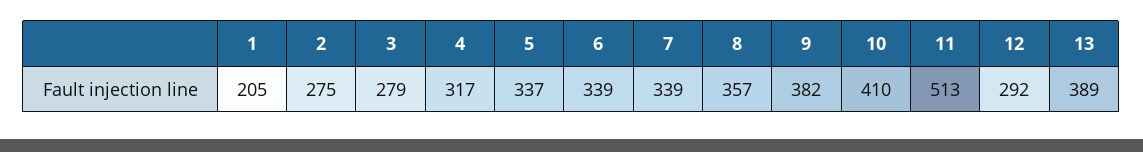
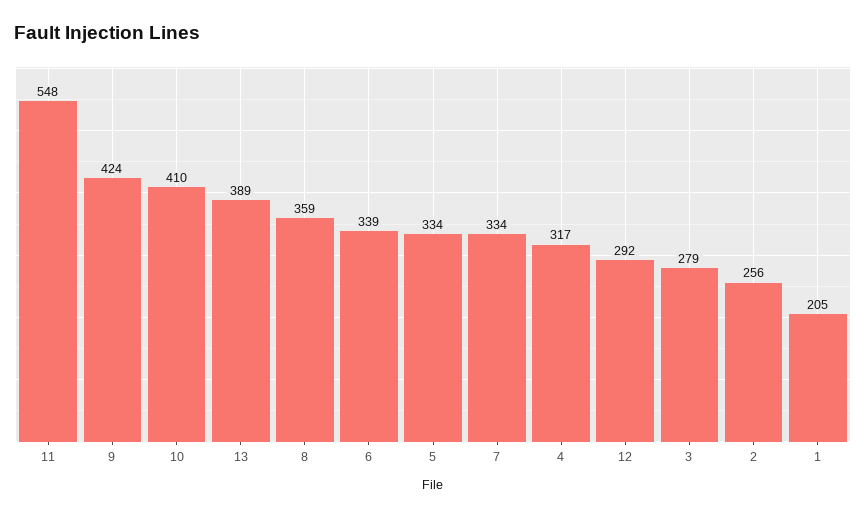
  {
    "1": 205,
-   "2": 275,
+   "2": 256,
    "3": 279,
    "4": 317,
-   "5": 337,
+   "5": 334,
    "6": 339,
-   "7": 339,
+   "7": 334,
-   "8": 357,
+   "8": 359,
-   "9": 382,
+   "9": 424,
    "10": 410,
-   "11": 513,
+   "11": 548,
    "12": 292,
    "13": 389
  }

